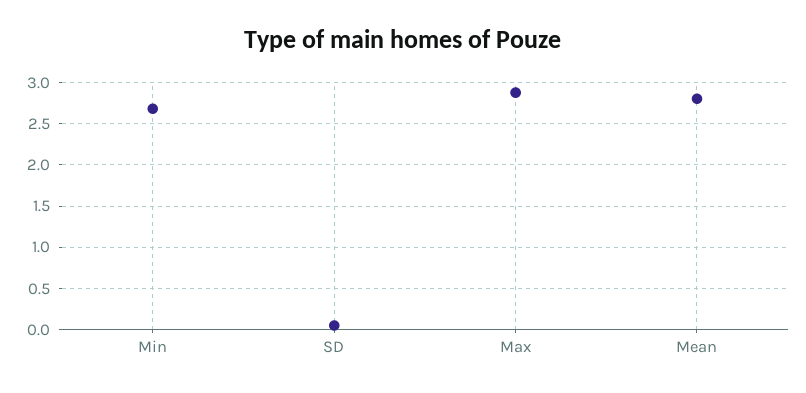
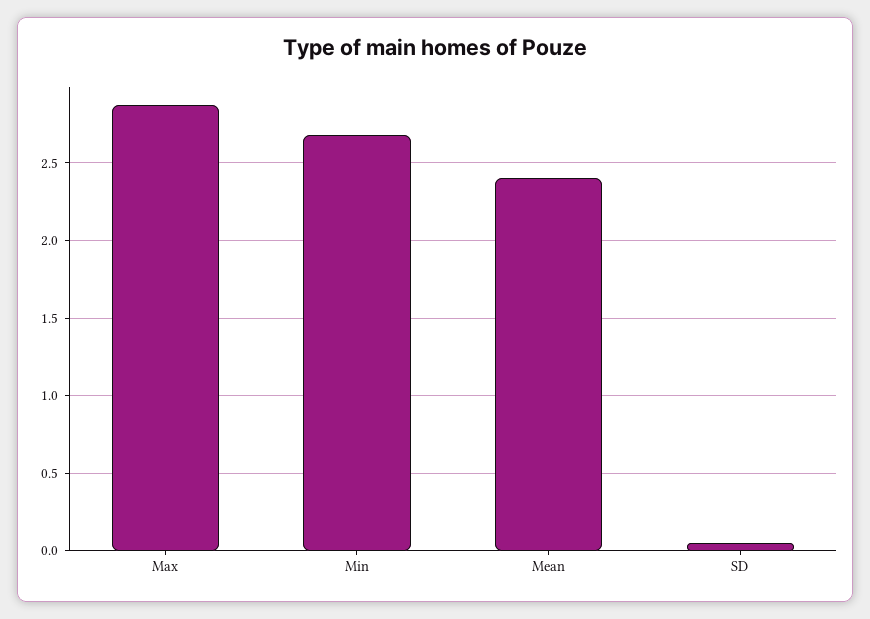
  {
    "Min": 2.7,
    "SD": 0.05,
    "Max": 2.9,
-   "Mean": 2.8
+   "Mean": 2.4
  }

